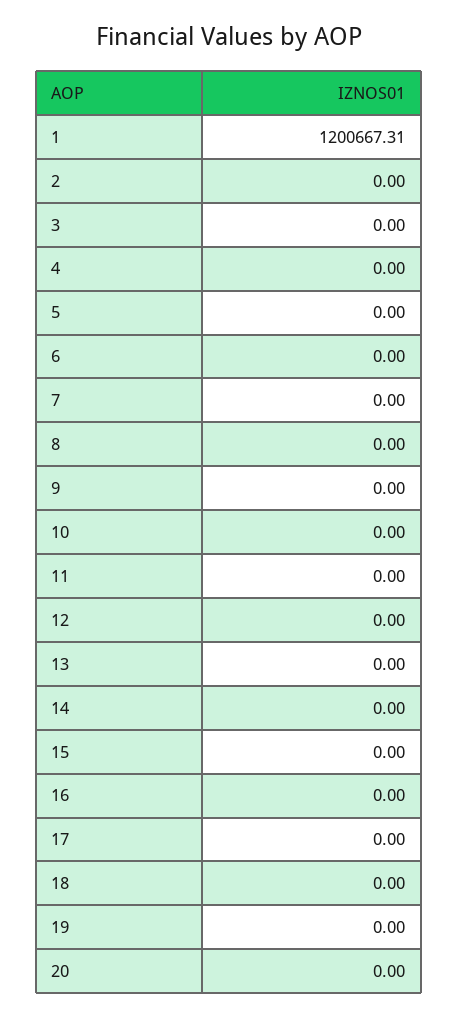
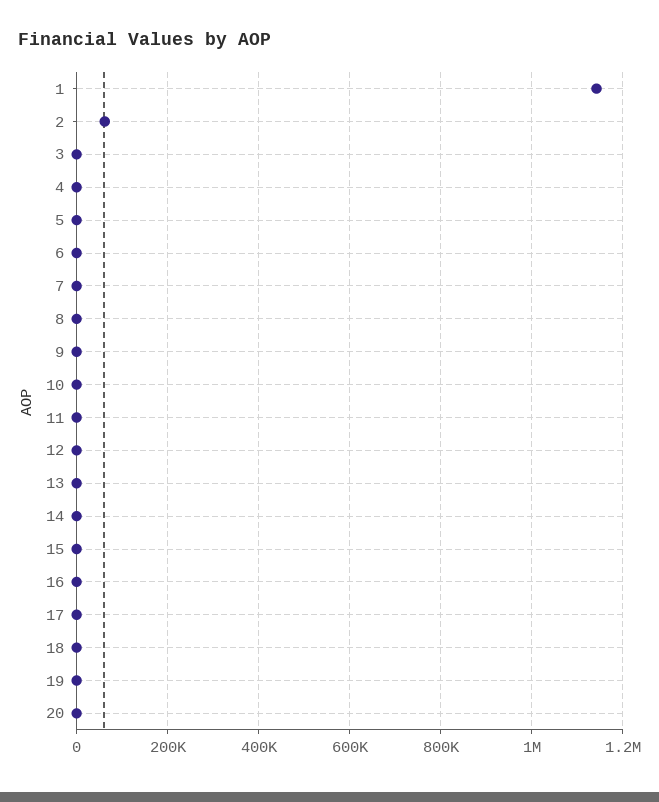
  {
-   "1": 1200667.31,
+   "1": 1140000,
-   "2": 0,
+   "2": 60000,
    "3": 0,
    "4": 0,
    "5": 0,
    "6": 0,
    "7": 0,
    "8": 0,
    "9": 0,
    "10": 0,
    "11": 0,
    "12": 0,
    "13": 0,
    "14": 0,
    "15": 0,
    "16": 0,
    "17": 0,
    "18": 0,
    "19": 0,
    "20": 0
  }

